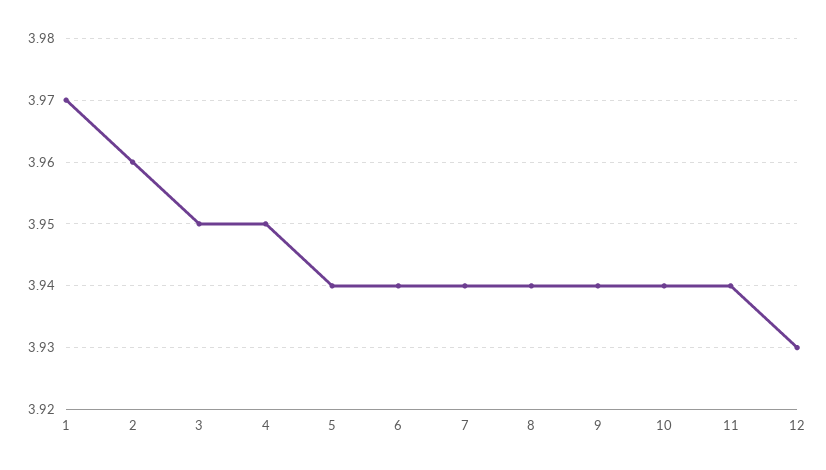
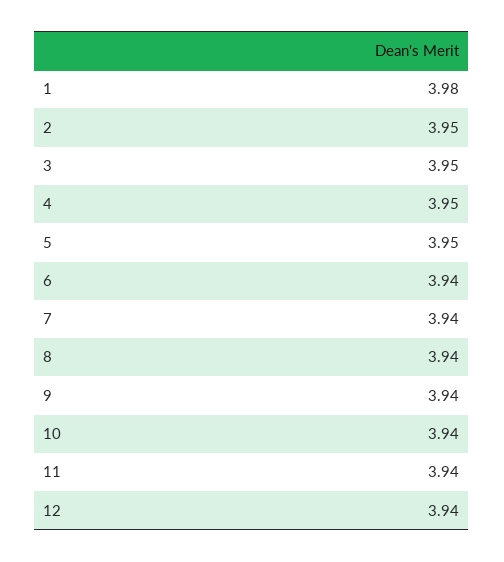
  {
-   "1": 3.97,
+   "1": 3.98,
-   "2": 3.96,
+   "2": 3.95,
    "3": 3.95,
    "4": 3.95,
-   "5": 3.94,
+   "5": 3.95,
    "6": 3.94,
    "7": 3.94,
    "8": 3.94,
    "9": 3.94,
    "10": 3.94,
    "11": 3.94,
-   "12": 3.93
+   "12": 3.94
  }

